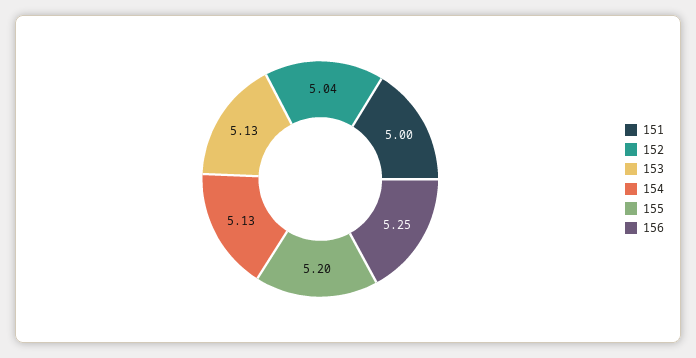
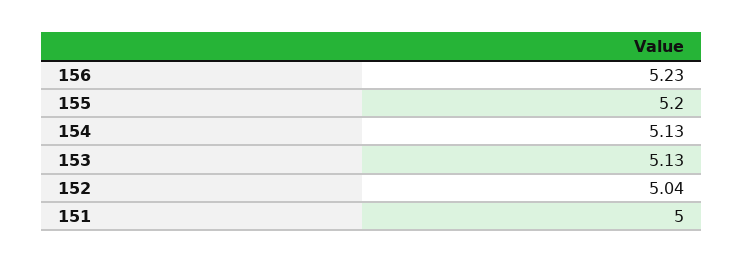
  {
    "151": 5,
    "152": 5.04,
    "153": 5.13,
    "154": 5.13,
    "155": 5.2,
-   "156": 5.25
+   "156": 5.23
  }

